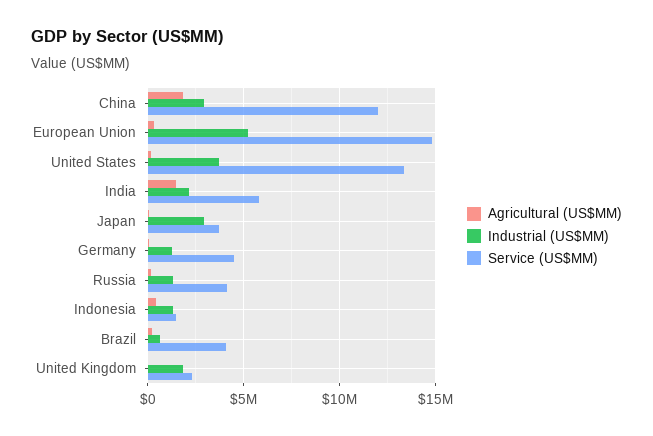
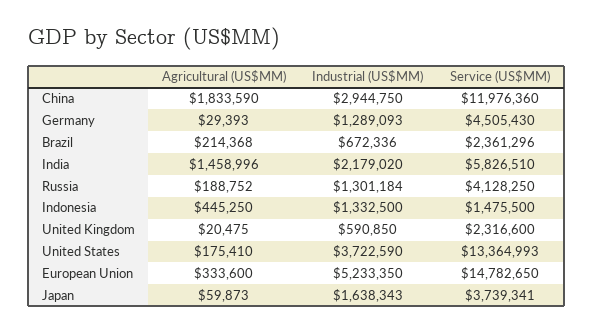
  {
    "Agricultural (US$MM)": {
      "China": 1833590,
      "European Union": 333600,
      "United States": 175410,
      "India": 1458996,
      "Japan": 59873,
      "Germany": 29393,
      "Russia": 188752,
      "Indonesia": 445250,
      "Brazil": 214368,
      "United Kingdom": 20475
    },
    "Industrial (US$MM)": {
      "China": 2944750,
      "European Union": 5233350,
      "United States": 3722590,
      "India": 2179020,
-     "Japan": 3000000,
+     "Japan": 1638343,
      "Germany": 1289093,
      "Russia": 1301184,
      "Indonesia": 1332500,
      "Brazil": 672336,
-     "United Kingdom": 2000000
+     "United Kingdom": 590850
    },
    "Service (US$MM)": {
      "China": 11976360,
      "European Union": 14782650,
      "United States": 13364993,
      "India": 5826510,
      "Japan": 3739341,
      "Germany": 4505430,
      "Russia": 4128250,
      "Indonesia": 1475500,
-     "Brazil": 4000000,
+     "Brazil": 2361296,
      "United Kingdom": 2316600
    }
  }

